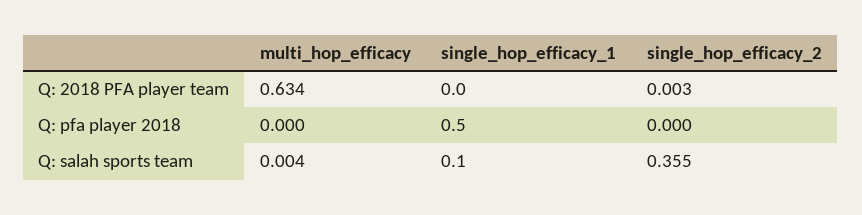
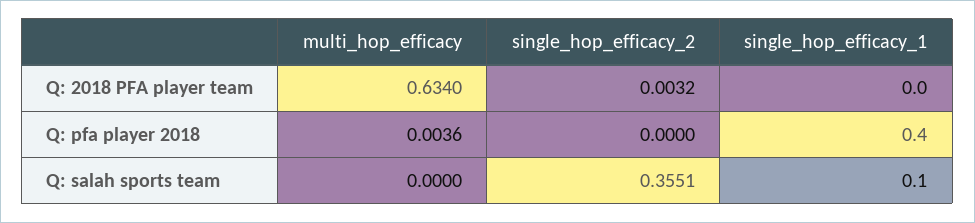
  {
    "multi_hop_efficacy": {
      "Q: 2018 PFA player team": 0.634,
-     "Q: pfa player 2018": 0,
+     "Q: pfa player 2018": 0.0036,
-     "Q: salah sports team": 0.004
+     "Q: salah sports team": 0
    },
    "single_hop_efficacy_1": {
      "Q: 2018 PFA player team": 0,
-     "Q: pfa player 2018": 0.5,
+     "Q: pfa player 2018": 0.4,
      "Q: salah sports team": 0.1
    },
    "single_hop_efficacy_2": {
      "Q: 2018 PFA player team": 0.0032,
      "Q: pfa player 2018": 0,
      "Q: salah sports team": 0.3551
    }
  }

